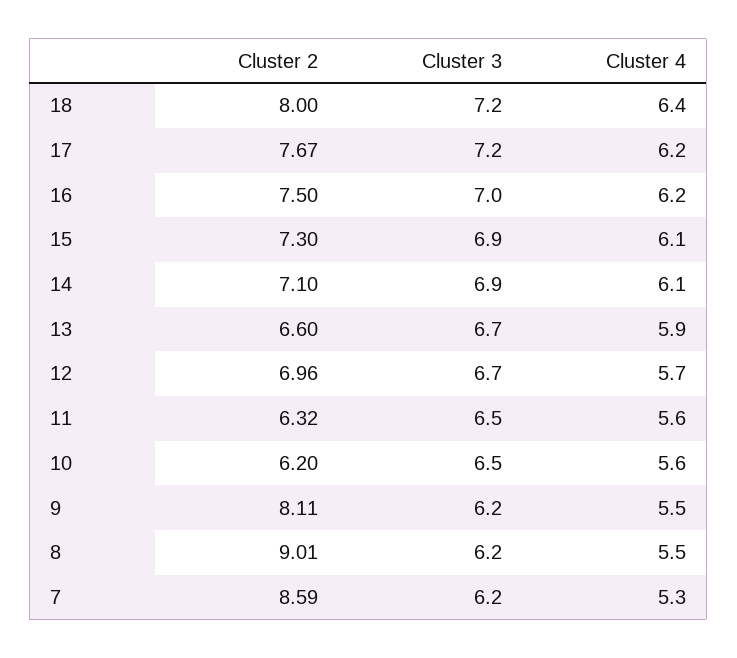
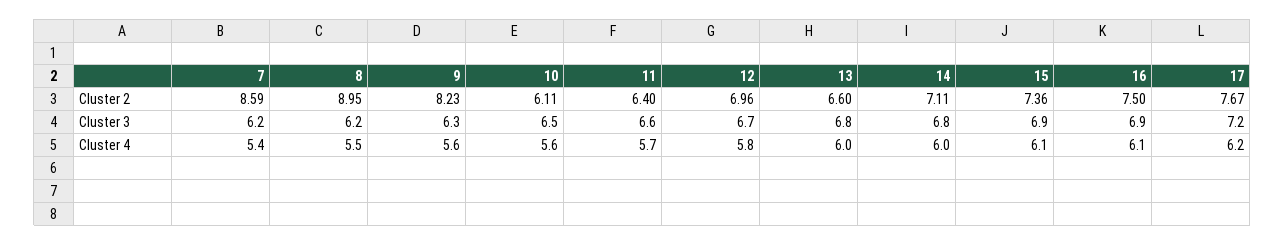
  {
    "Cluster 2": {
-     "18": 8,
      "17": 7.67,
      "16": 7.5,
-     "15": 7.3,
+     "15": 7.36,
-     "14": 7.1,
+     "14": 7.11,
      "13": 6.6,
      "12": 6.96,
-     "11": 6.32,
+     "11": 6.4,
-     "10": 6.2,
+     "10": 6.11,
-     "9": 8.11,
+     "9": 8.23,
-     "8": 9.01,
+     "8": 8.95,
      "7": 8.59
    },
    "Cluster 3": {
-     "18": 7.2,
      "17": 7.2,
-     "16": 7,
+     "16": 6.9,
      "15": 6.9,
-     "14": 6.9,
+     "14": 6.8,
-     "13": 6.7,
+     "13": 6.8,
      "12": 6.7,
-     "11": 6.5,
+     "11": 6.6,
      "10": 6.5,
-     "9": 6.2,
+     "9": 6.3,
      "8": 6.2,
      "7": 6.2
    },
    "Cluster 4": {
-     "18": 6.4,
      "17": 6.2,
-     "16": 6.2,
+     "16": 6.1,
      "15": 6.1,
-     "14": 6.1,
+     "14": 6,
-     "13": 5.9,
+     "13": 6,
-     "12": 5.7,
+     "12": 5.8,
-     "11": 5.6,
+     "11": 5.7,
      "10": 5.6,
-     "9": 5.5,
+     "9": 5.6,
      "8": 5.5,
-     "7": 5.3
+     "7": 5.4
    }
  }

